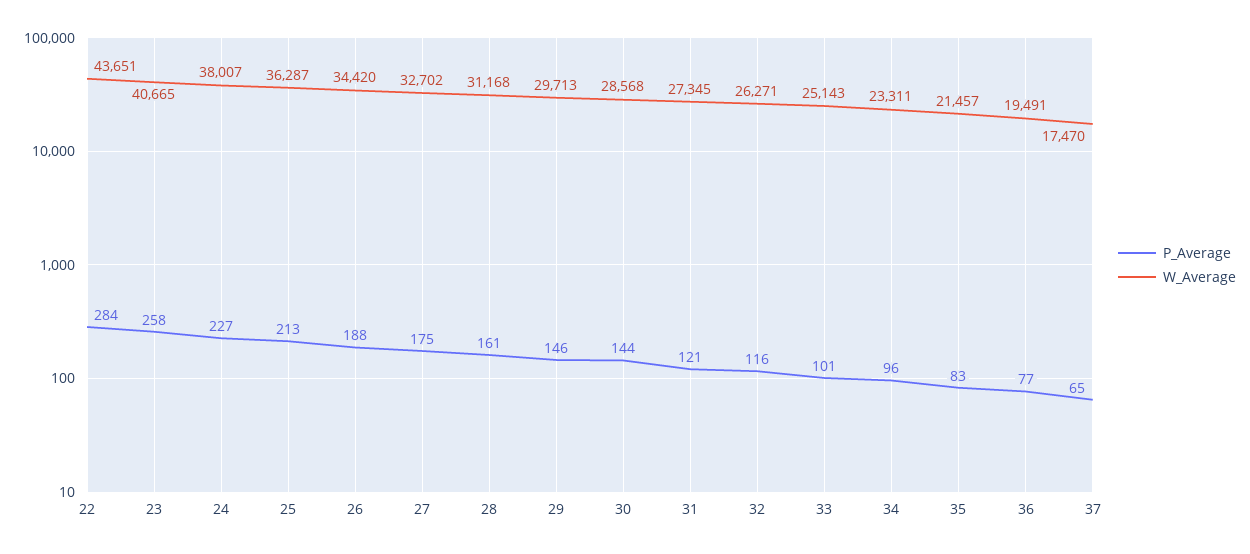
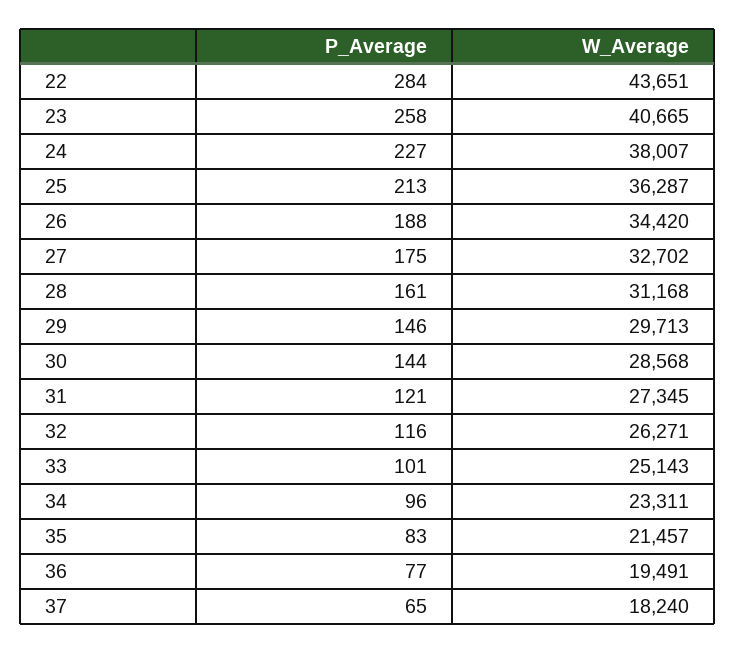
  {
    "P_Average": {
      "22": 284,
      "23": 258,
      "24": 227,
      "25": 213,
      "26": 188,
      "27": 175,
      "28": 161,
      "29": 146,
      "30": 144,
      "31": 121,
      "32": 116,
      "33": 101,
      "34": 96,
      "35": 83,
      "36": 77,
      "37": 65
    },
    "W_Average": {
      "22": 43651,
      "23": 40665,
      "24": 38007,
      "25": 36287,
      "26": 34420,
      "27": 32702,
      "28": 31168,
      "29": 29713,
      "30": 28568,
      "31": 27345,
      "32": 26271,
      "33": 25143,
      "34": 23311,
      "35": 21457,
      "36": 19491,
-     "37": 17470
+     "37": 18240
    }
  }

